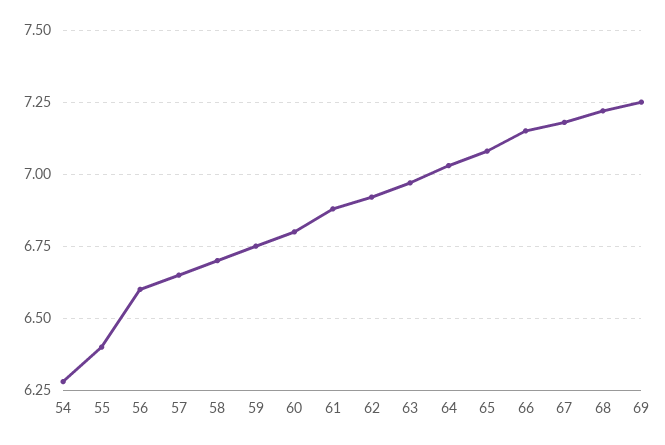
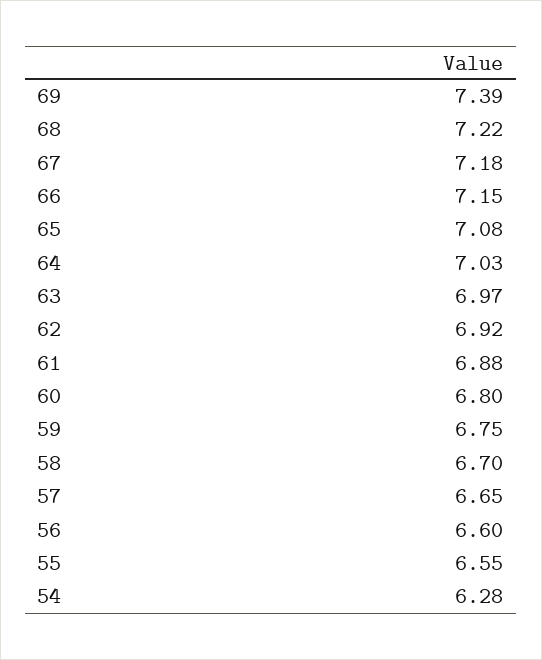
  {
    "54": 6.28,
-   "55": 6.4,
+   "55": 6.55,
    "56": 6.6,
    "57": 6.65,
    "58": 6.7,
    "59": 6.75,
    "60": 6.8,
    "61": 6.88,
    "62": 6.92,
    "63": 6.97,
    "64": 7.03,
    "65": 7.08,
    "66": 7.15,
    "67": 7.18,
    "68": 7.22,
-   "69": 7.25
+   "69": 7.39
  }

